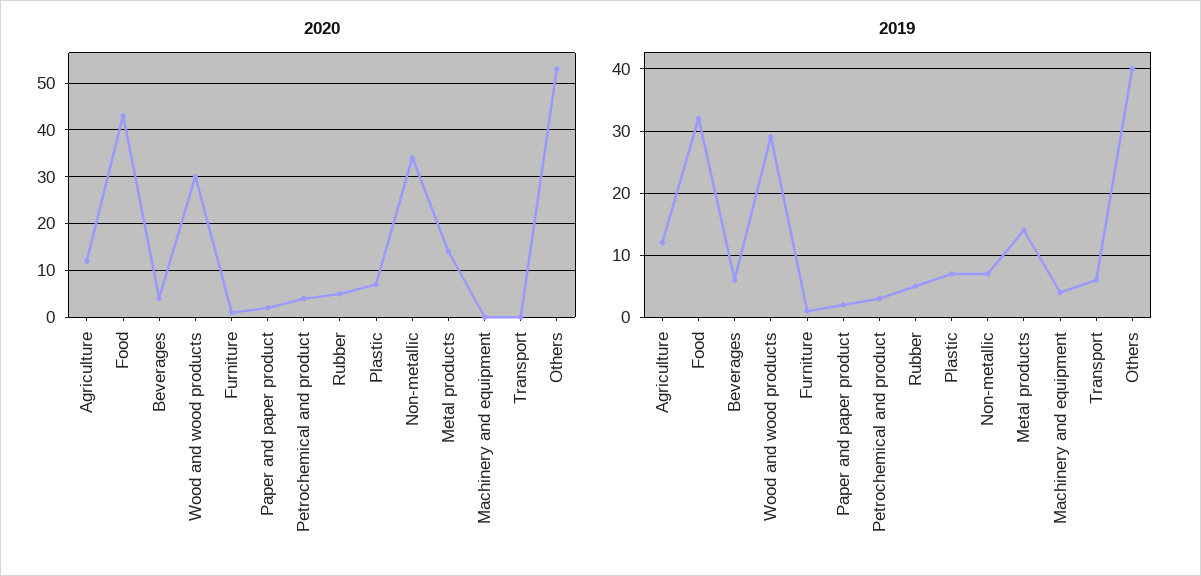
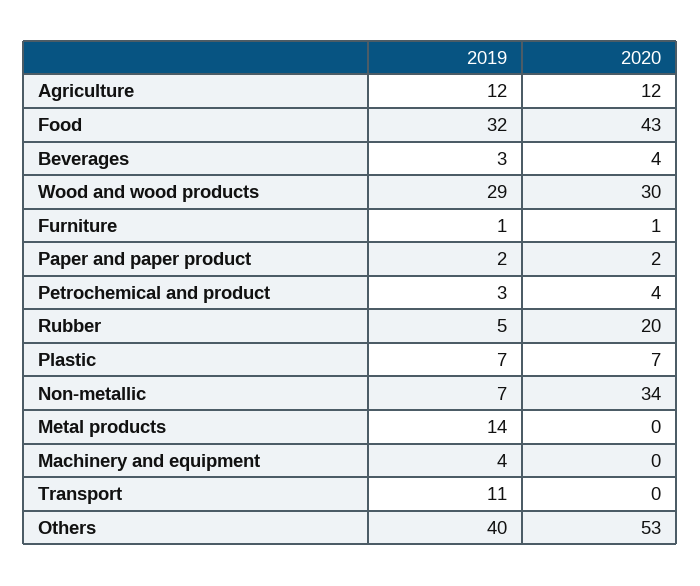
  {
    "2020": {
      "Agriculture": 12,
      "Food": 43,
      "Beverages": 4,
      "Wood and wood products": 30,
      "Furniture": 1,
      "Paper and paper product": 2,
      "Petrochemical and product": 4,
-     "Rubber": 5,
+     "Rubber": 20,
      "Plastic": 7,
      "Non-metallic": 34,
-     "Metal products": 15,
+     "Metal products": 0,
      "Machinery and equipment": 0,
      "Transport": 0,
      "Others": 53
    },
    "2019": {
      "Agriculture": 12,
      "Food": 32,
-     "Beverages": 6,
+     "Beverages": 3,
      "Wood and wood products": 29,
      "Furniture": 1,
      "Paper and paper product": 2,
      "Petrochemical and product": 3,
      "Rubber": 5,
      "Plastic": 7,
      "Non-metallic": 7,
      "Metal products": 14,
      "Machinery and equipment": 4,
-     "Transport": 6,
+     "Transport": 11,
      "Others": 40
    }
  }

